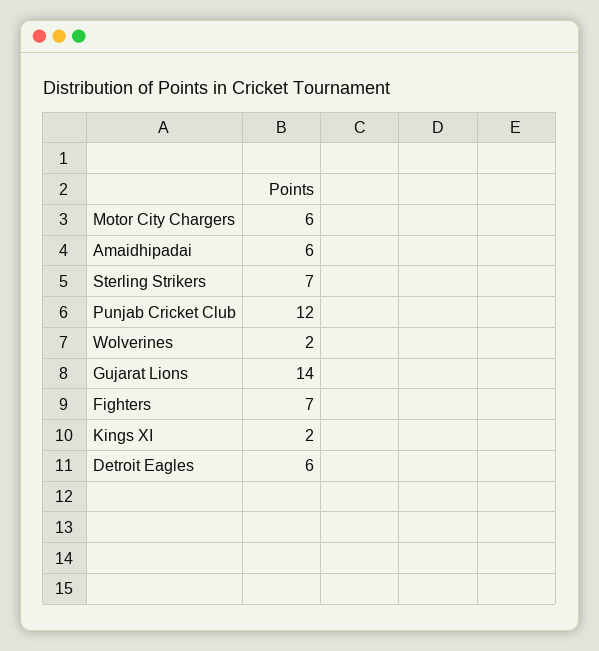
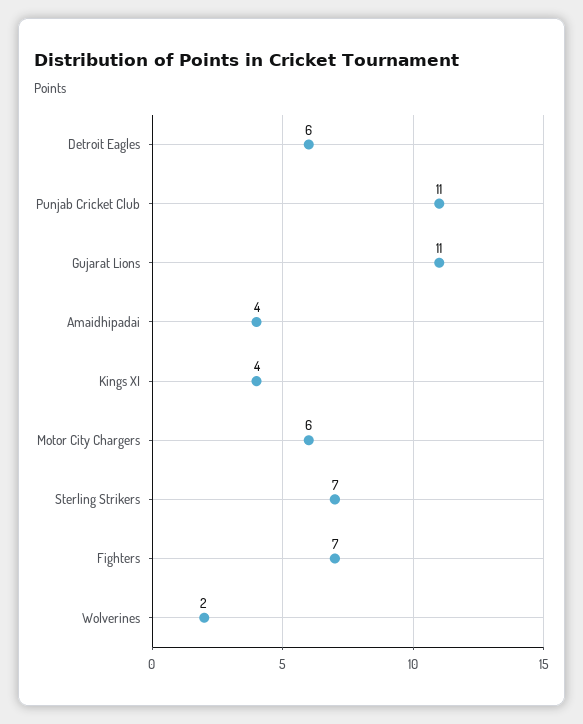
  {
    "Motor City Chargers": 6,
-   "Amaidhipadai": 6,
+   "Amaidhipadai": 4,
    "Sterling Strikers": 7,
-   "Punjab Cricket Club": 12,
+   "Punjab Cricket Club": 11,
    "Wolverines": 2,
-   "Gujarat Lions": 14,
+   "Gujarat Lions": 11,
    "Fighters": 7,
-   "Kings XI": 2,
+   "Kings XI": 4,
    "Detroit Eagles": 6
  }

